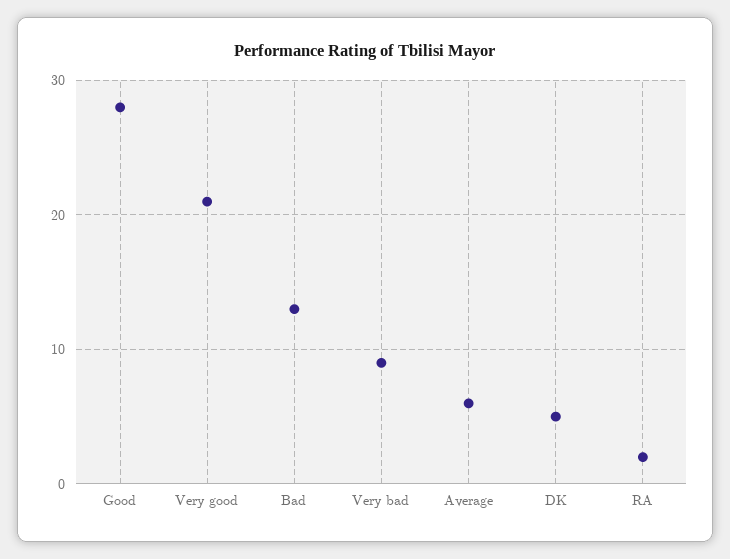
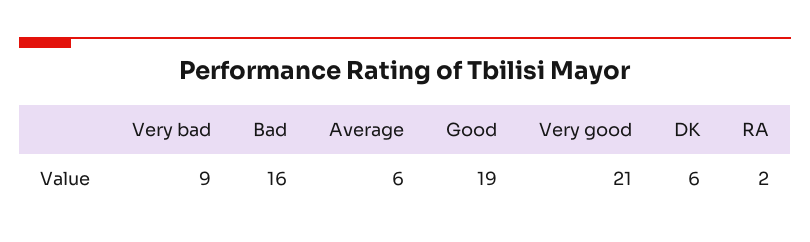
  {
-   "Good": 28,
+   "Good": 19,
    "Very good": 21,
-   "Bad": 13,
+   "Bad": 16,
    "Very bad": 9,
    "Average": 6,
-   "DK": 5,
+   "DK": 6,
    "RA": 2
  }

